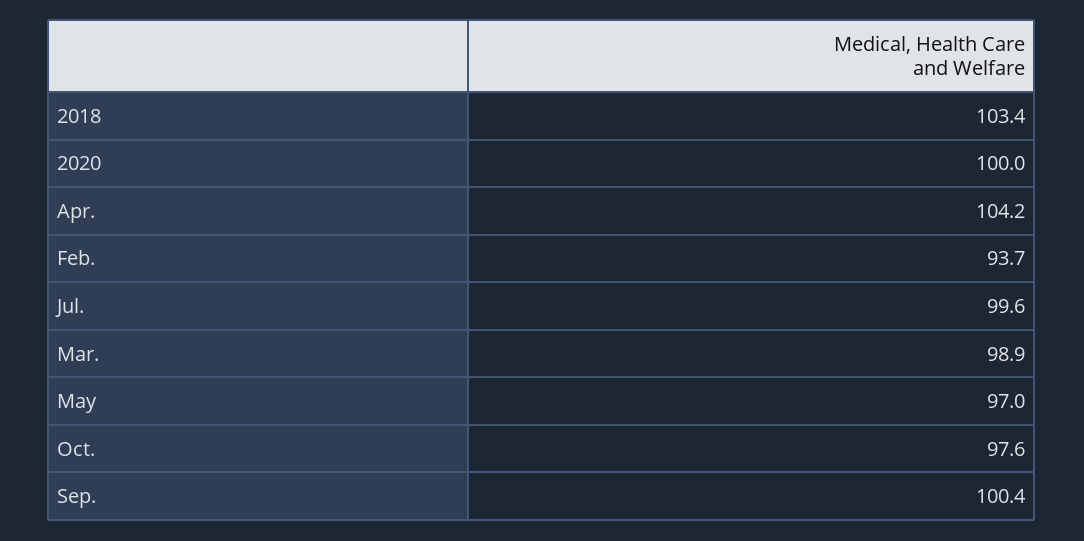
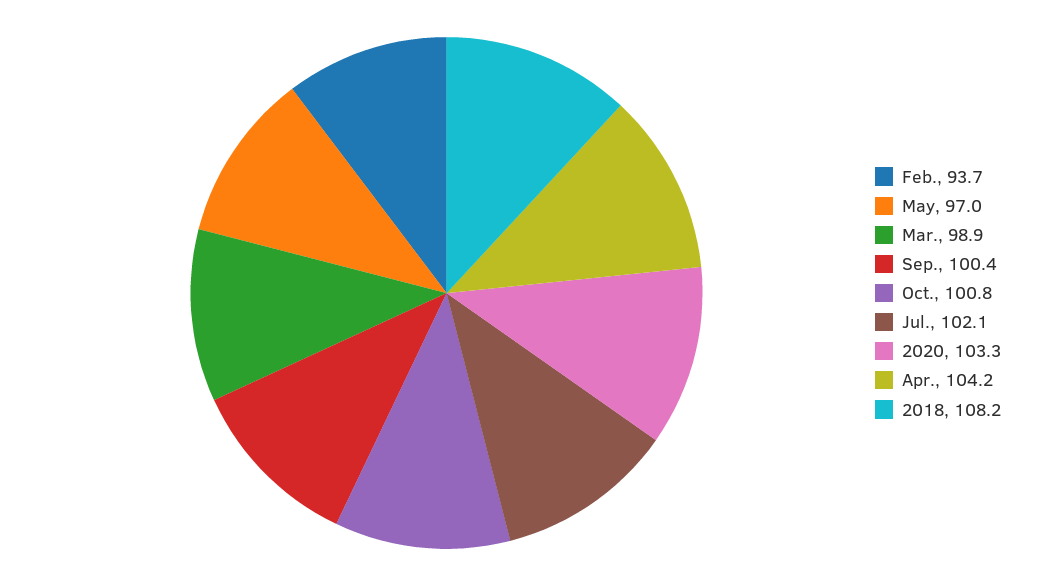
  {
-   "2018": 103.4,
+   "2018": 108.2,
-   "2020": 100,
+   "2020": 103.3,
    "Apr.": 104.2,
    "Feb.": 93.7,
-   "Jul.": 99.6,
+   "Jul.": 102.1,
    "Mar.": 98.9,
    "May": 97,
-   "Oct.": 97.6,
+   "Oct.": 100.8,
    "Sep.": 100.4
  }

